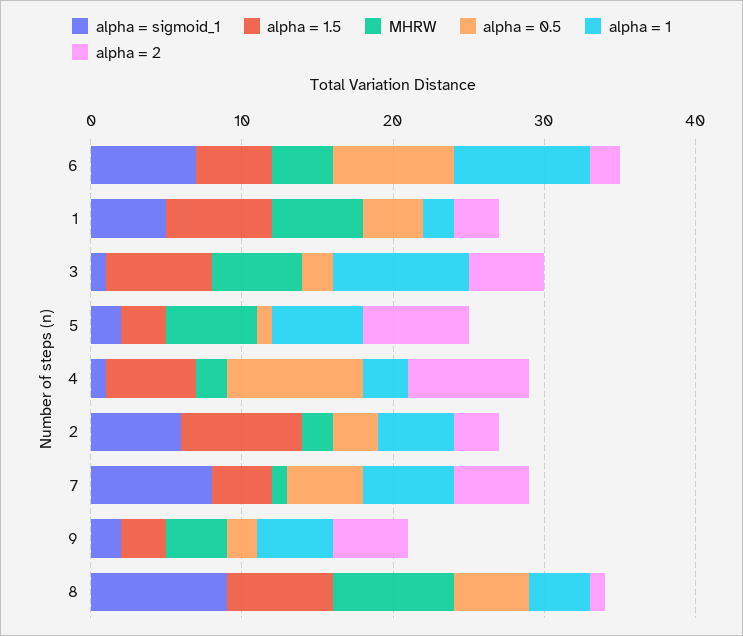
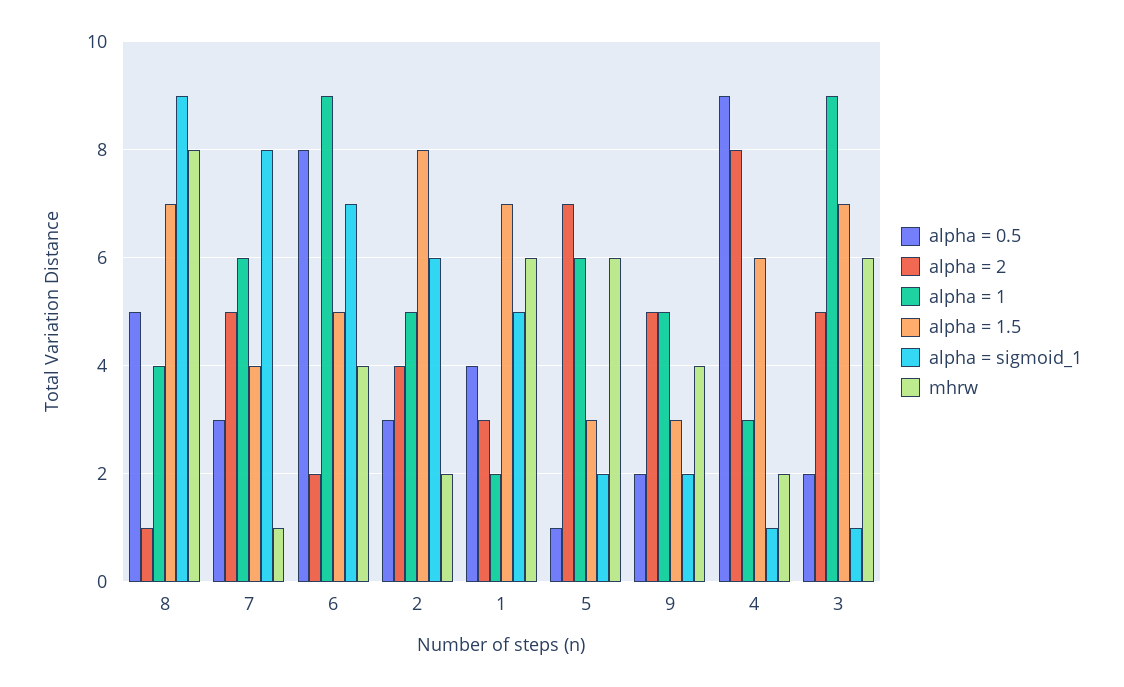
  {
    "alpha = sigmoid_1": {
      "6": 7,
      "1": 5,
      "3": 1,
      "5": 2,
      "4": 1,
      "2": 6,
      "7": 8,
      "9": 2,
      "8": 9
    },
    "alpha = 1.5": {
      "6": 5,
      "1": 7,
      "3": 7,
      "5": 3,
      "4": 6,
      "2": 8,
      "7": 4,
      "9": 3,
      "8": 7
    },
    "MHRW": {
      "6": 4,
      "1": 6,
      "3": 6,
      "5": 6,
      "4": 2,
      "2": 2,
      "7": 1,
      "9": 4,
      "8": 8
    },
    "alpha = 0.5": {
      "6": 8,
      "1": 4,
      "3": 2,
      "5": 1,
      "4": 9,
      "2": 3,
-     "7": 5,
+     "7": 3,
      "9": 2,
      "8": 5
    },
    "alpha = 1": {
      "6": 9,
      "1": 2,
      "3": 9,
      "5": 6,
      "4": 3,
      "2": 5,
      "7": 6,
      "9": 5,
      "8": 4
    },
    "alpha = 2": {
      "6": 2,
      "1": 3,
      "3": 5,
      "5": 7,
      "4": 8,
-     "2": 3,
+     "2": 4,
      "7": 5,
      "9": 5,
      "8": 1
    }
  }

